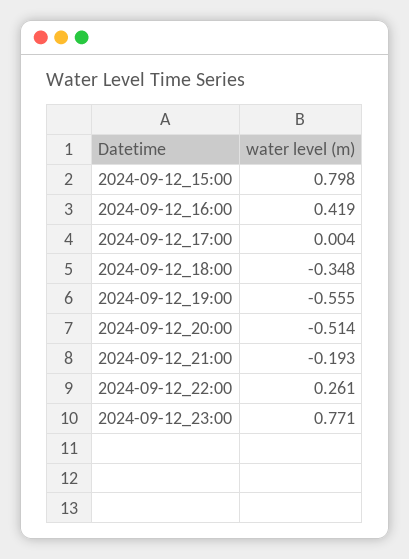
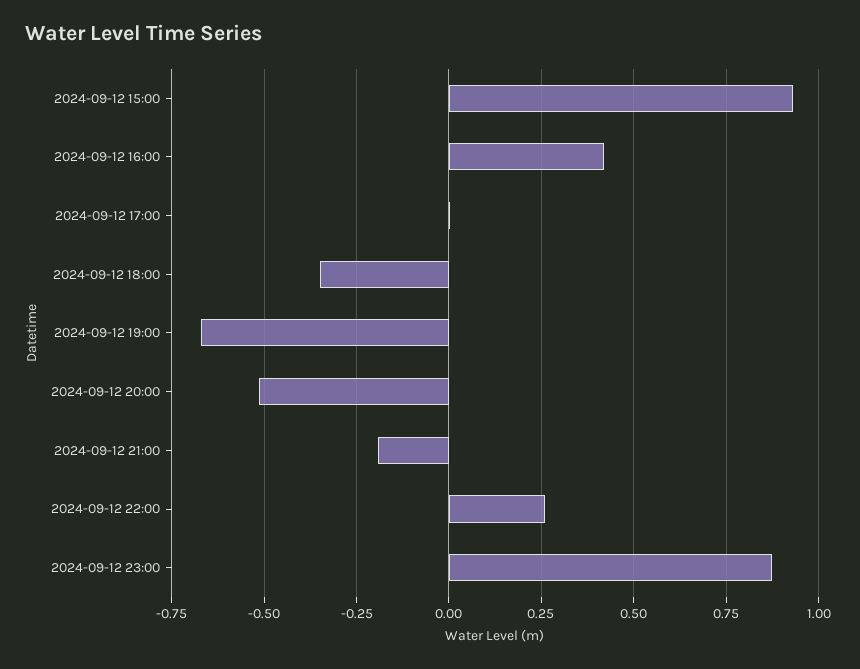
  {
-   "2024-09-12_15:00": 0.798,
+   "2024-09-12_15:00": 0.925,
    "2024-09-12_16:00": 0.419,
    "2024-09-12_17:00": 0.004,
    "2024-09-12_18:00": -0.348,
-   "2024-09-12_19:00": -0.555,
+   "2024-09-12_19:00": -0.675,
    "2024-09-12_20:00": -0.514,
    "2024-09-12_21:00": -0.193,
    "2024-09-12_22:00": 0.261,
-   "2024-09-12_23:00": 0.771
+   "2024-09-12_23:00": 0.875
  }

